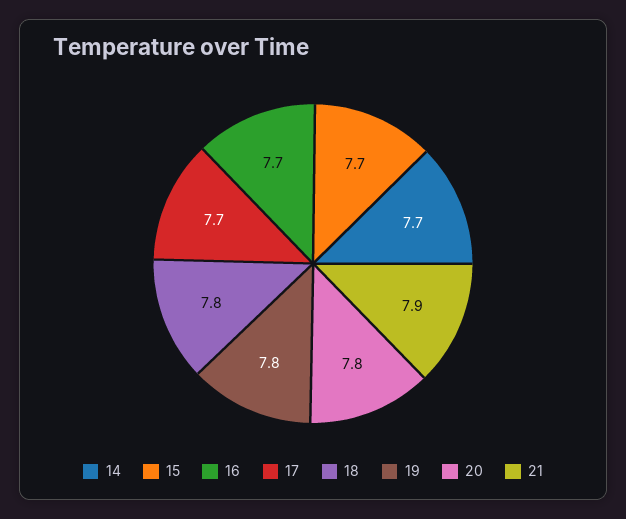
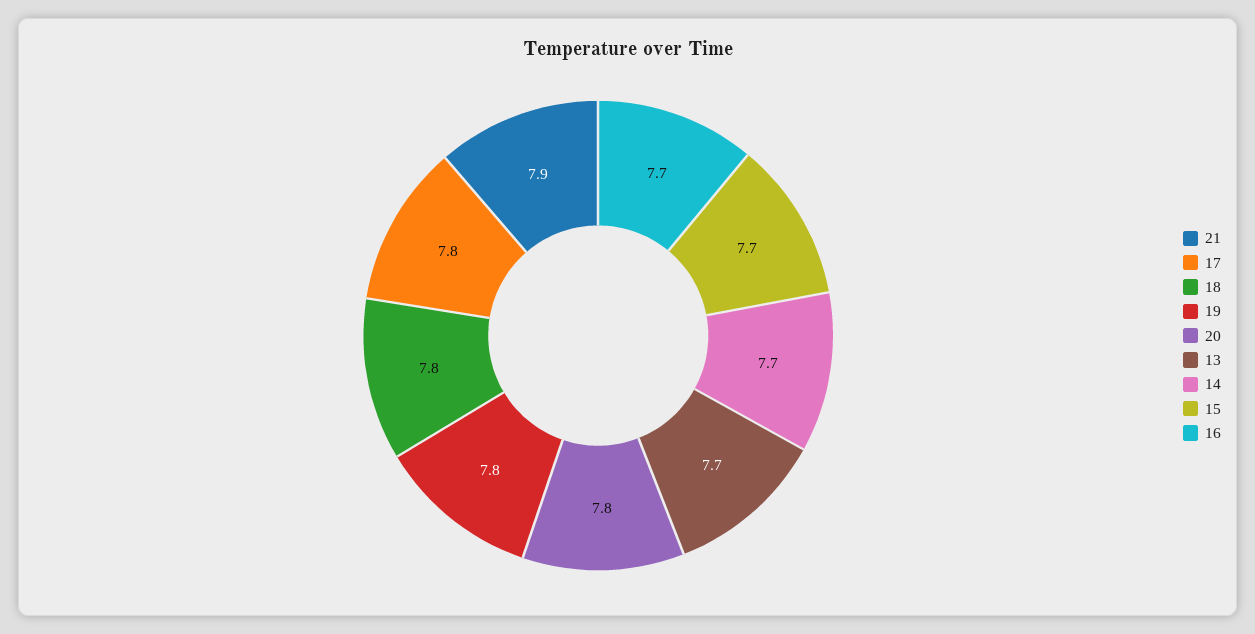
  {
    "14": 7.7,
    "15": 7.7,
    "16": 7.7,
-   "17": 7.7,
+   "17": 7.8,
    "18": 7.8,
    "19": 7.8,
    "20": 7.8,
-   "21": 7.9
+   "21": 7.9,
+   "13": 7.7
  }

